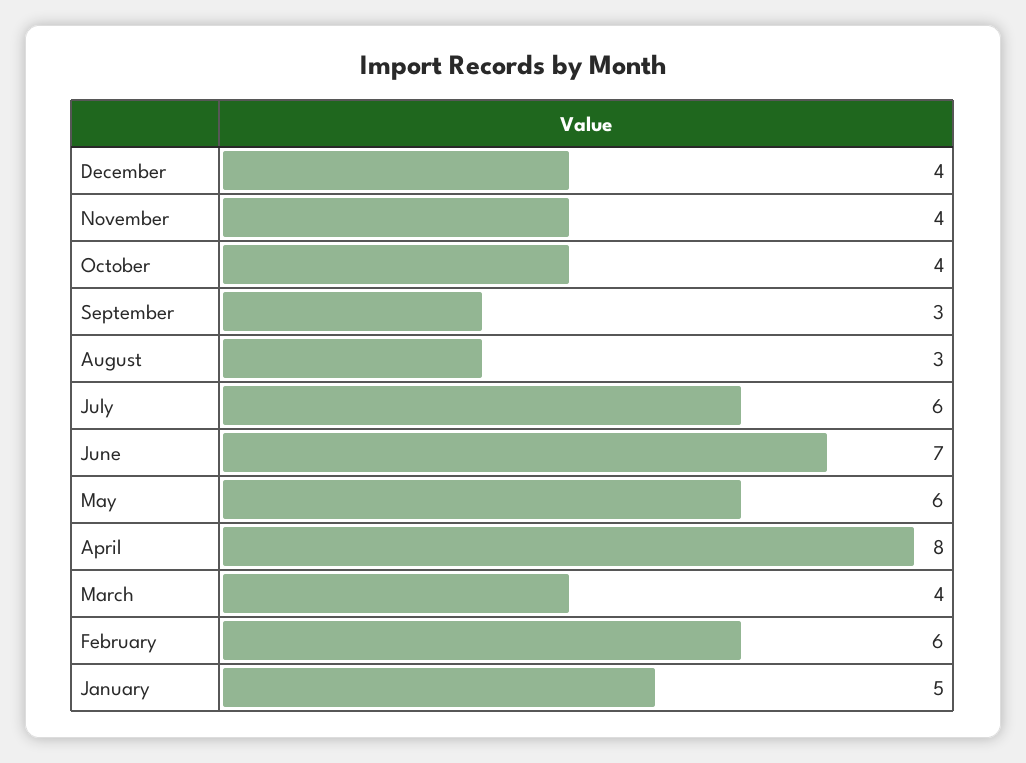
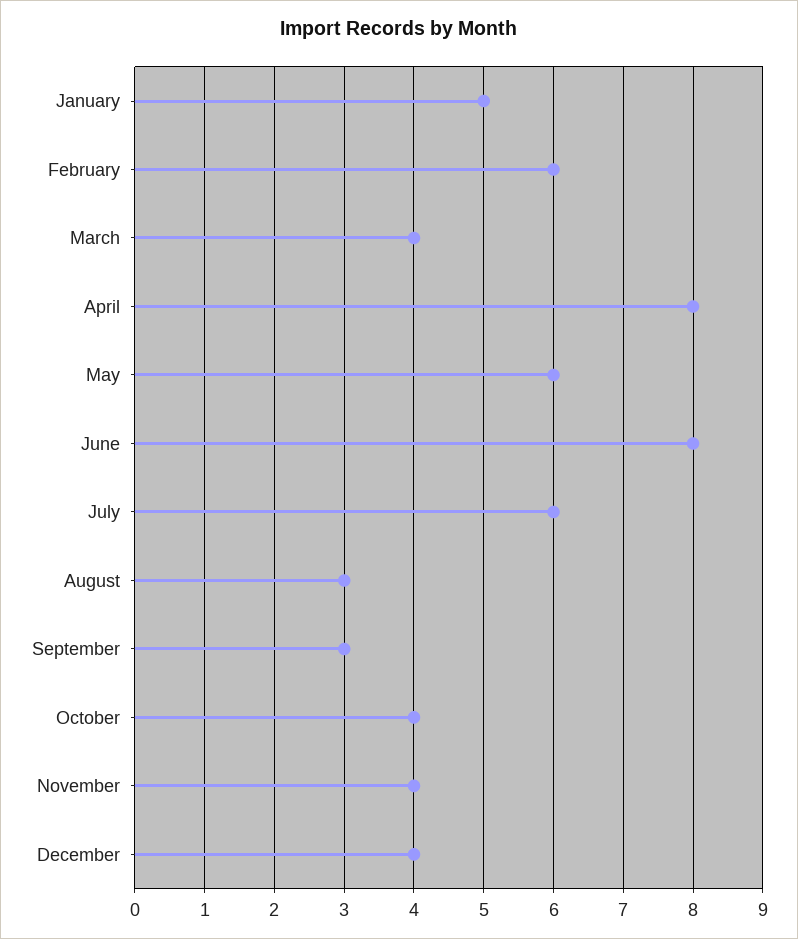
  {
    "December": 4,
    "November": 4,
    "October": 4,
    "September": 3,
    "August": 3,
    "July": 6,
-   "June": 7,
+   "June": 8,
    "May": 6,
    "April": 8,
    "March": 4,
    "February": 6,
    "January": 5
  }

